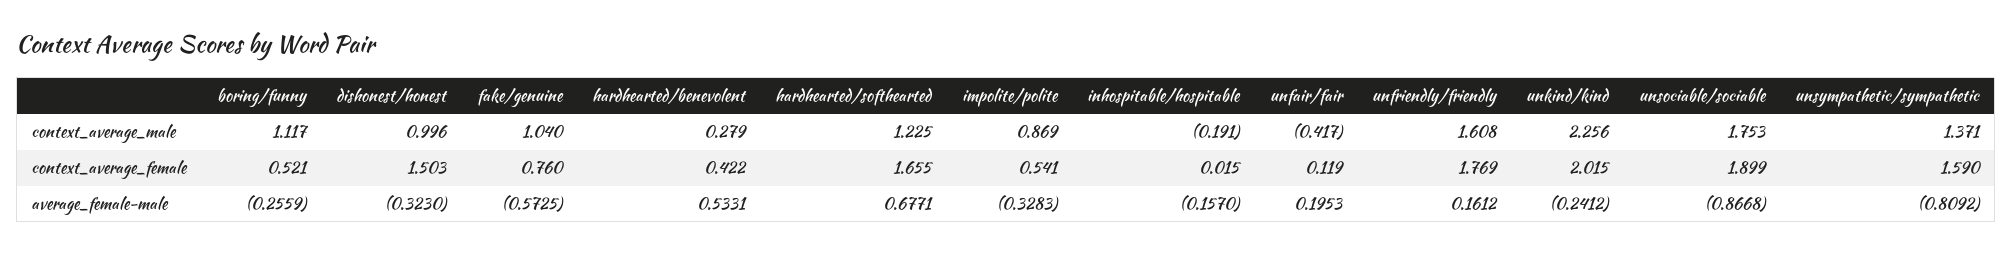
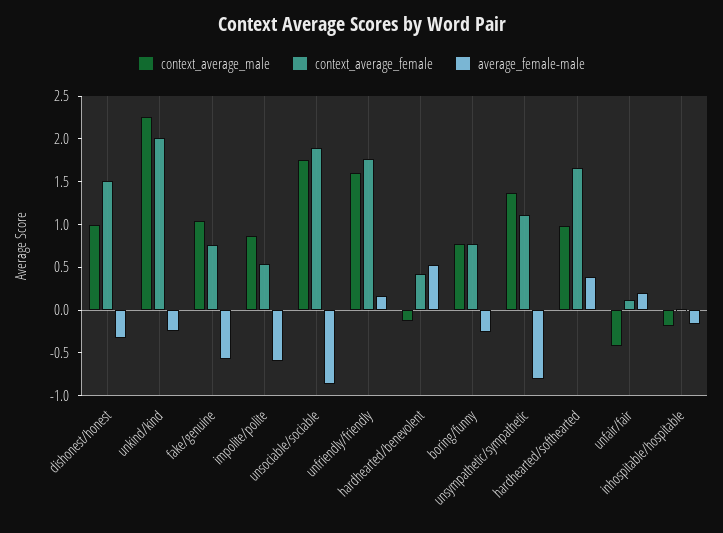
  {
    "context_average_male": {
-     "boring/funny": 1.117,
+     "boring/funny": 0.8,
      "dishonest/honest": 0.996,
      "fake/genuine": 1.04,
-     "hardhearted/benevolent": 0.279,
+     "hardhearted/benevolent": -0.1,
-     "hardhearted/softhearted": 1.225,
+     "hardhearted/softhearted": 1,
      "impolite/polite": 0.869,
      "inhospitable/hospitable": -0.191,
      "unfair/fair": -0.417,
      "unfriendly/friendly": 1.608,
      "unkind/kind": 2.256,
      "unsociable/sociable": 1.753,
      "unsympathetic/sympathetic": 1.371
    },
    "context_average_female": {
-     "boring/funny": 0.521,
+     "boring/funny": 0.8,
      "dishonest/honest": 1.503,
      "fake/genuine": 0.76,
      "hardhearted/benevolent": 0.422,
      "hardhearted/softhearted": 1.655,
      "impolite/polite": 0.541,
      "inhospitable/hospitable": 0.015,
      "unfair/fair": 0.119,
      "unfriendly/friendly": 1.769,
      "unkind/kind": 2.015,
      "unsociable/sociable": 1.899,
-     "unsympathetic/sympathetic": 1.59
+     "unsympathetic/sympathetic": 1.1
    },
    "average_female-male": {
      "boring/funny": -0.2559,
      "dishonest/honest": -0.323,
      "fake/genuine": -0.5725,
      "hardhearted/benevolent": 0.5331,
-     "hardhearted/softhearted": 0.6771,
+     "hardhearted/softhearted": 0.4,
-     "impolite/polite": -0.3283,
+     "impolite/polite": -0.6,
      "inhospitable/hospitable": -0.157,
      "unfair/fair": 0.1953,
      "unfriendly/friendly": 0.1612,
      "unkind/kind": -0.2412,
      "unsociable/sociable": -0.8668,
      "unsympathetic/sympathetic": -0.8092
    }
  }

